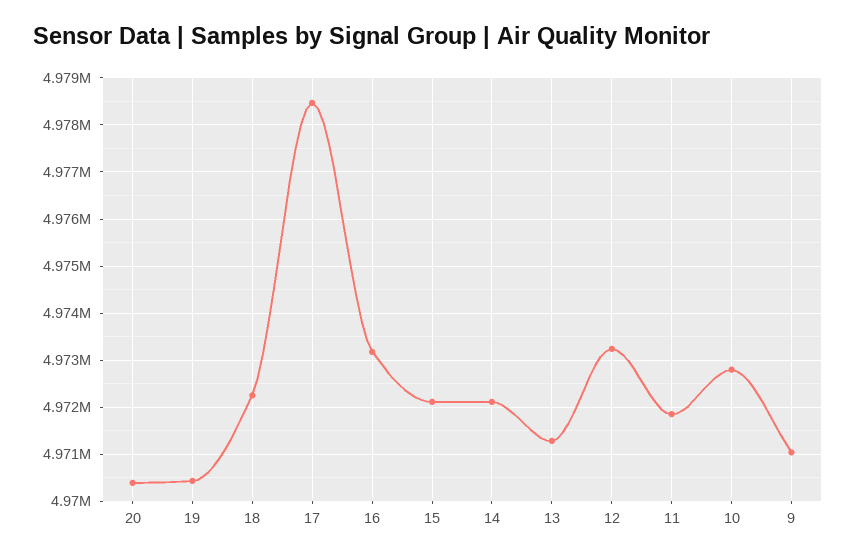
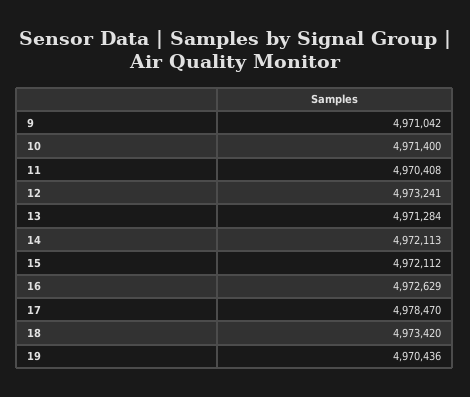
  {
-   "20": 4970400,
    "19": 4970436,
-   "18": 4972200,
+   "18": 4973420,
    "17": 4978470,
-   "16": 4973200,
+   "16": 4972629,
    "15": 4972112,
    "14": 4972113,
    "13": 4971284,
    "12": 4973241,
-   "11": 4971800,
+   "11": 4970408,
-   "10": 4972800,
+   "10": 4971400,
    "9": 4971042
  }

